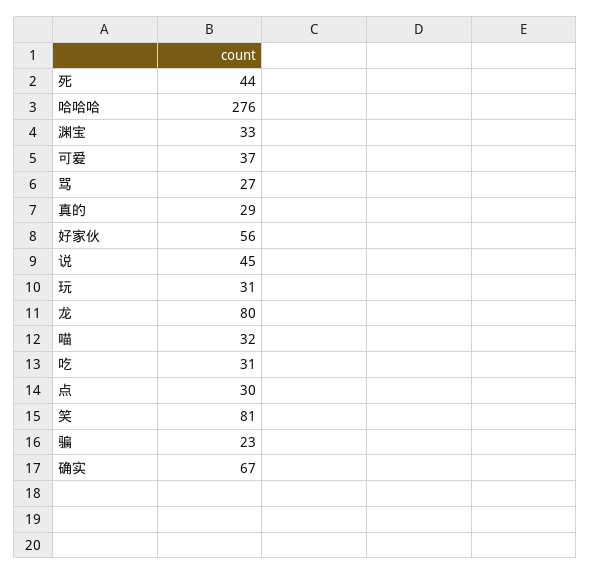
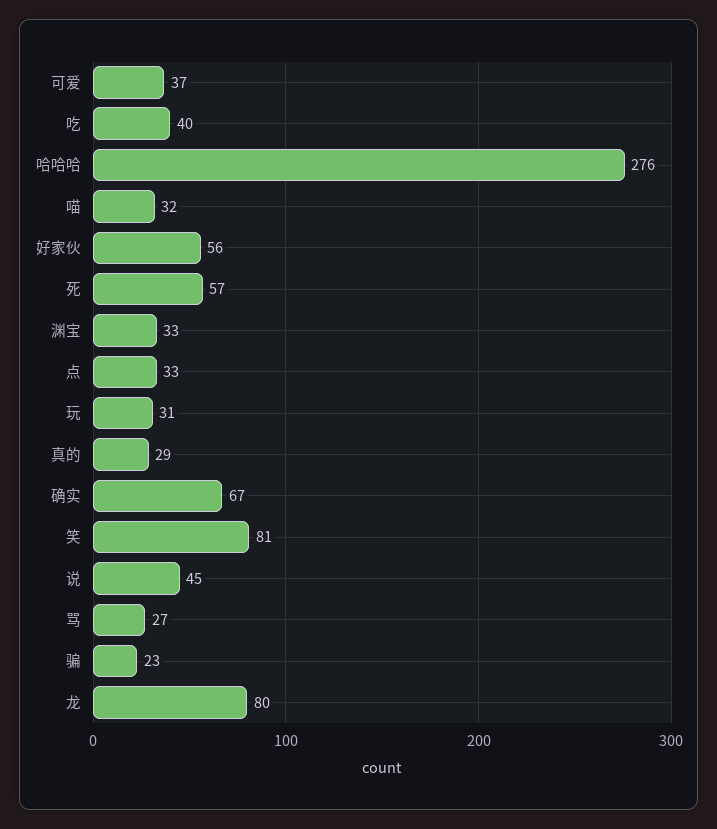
  {
-   "死": 44,
+   "死": 57,
    "哈哈哈": 276,
    "渊宝": 33,
    "可爱": 37,
    "骂": 27,
    "真的": 29,
    "好家伙": 56,
    "说": 45,
    "玩": 31,
    "龙": 80,
    "喵": 32,
-   "吃": 31,
+   "吃": 40,
-   "点": 30,
+   "点": 33,
    "笑": 81,
    "骗": 23,
    "确实": 67
  }

